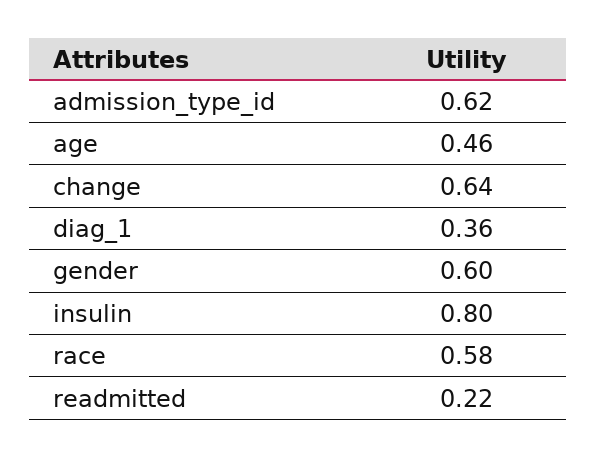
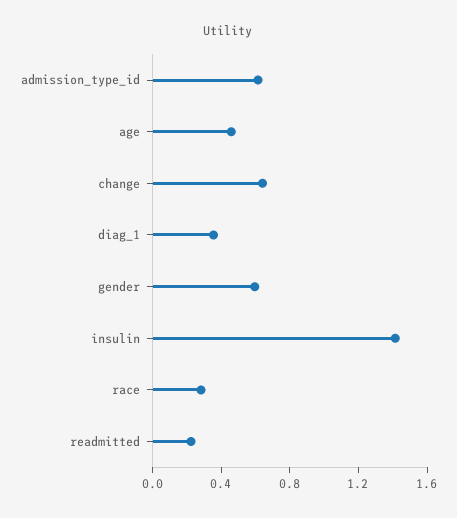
  {
    "admission_type_id": 0.62,
    "age": 0.46,
    "change": 0.64,
    "diag_1": 0.36,
    "gender": 0.6,
-   "insulin": 0.8,
+   "insulin": 1.4,
-   "race": 0.58,
+   "race": 0.3,
    "readmitted": 0.22
  }

